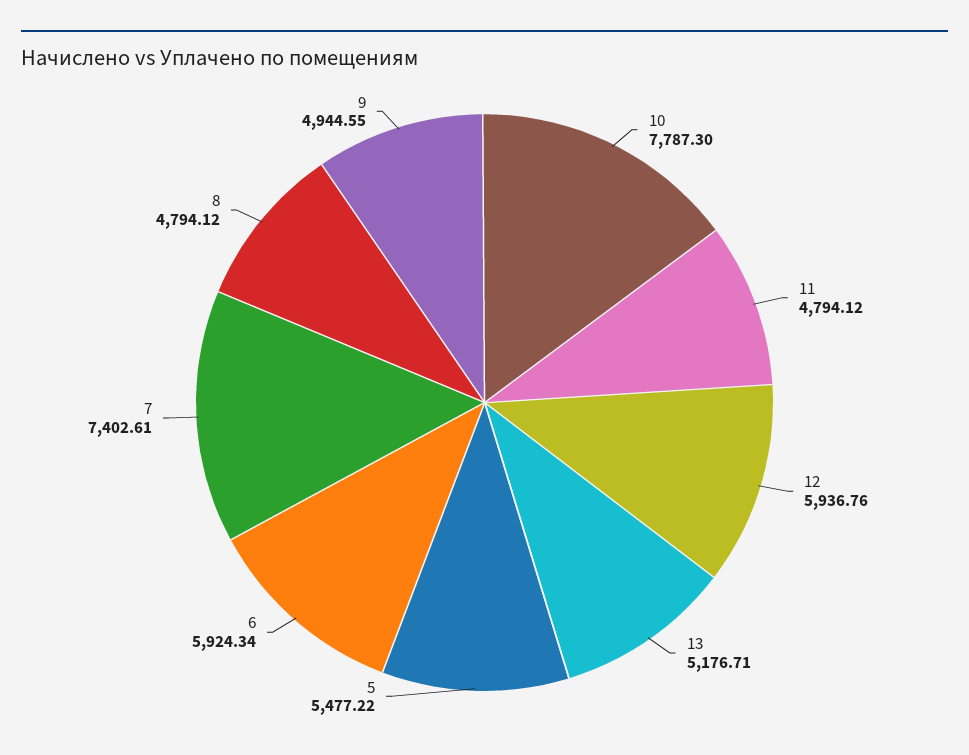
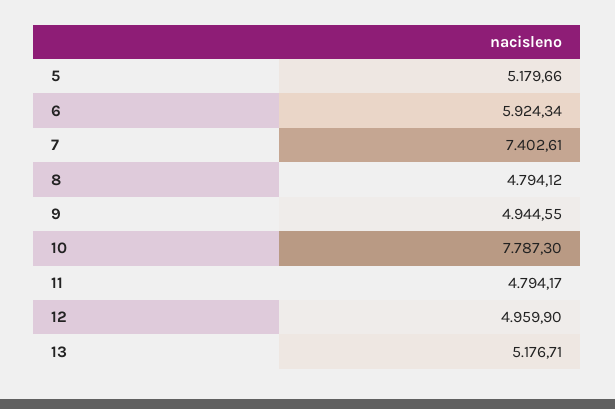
  {
    "10": 7787.3,
-   "11": 4794.12,
+   "11": 4794.17,
-   "12": 5936.76,
+   "12": 4959.9,
    "13": 5176.71,
-   "5": 5477.22,
+   "5": 5179.66,
    "6": 5924.34,
    "7": 7402.61,
    "8": 4794.12,
    "9": 4944.55
  }

